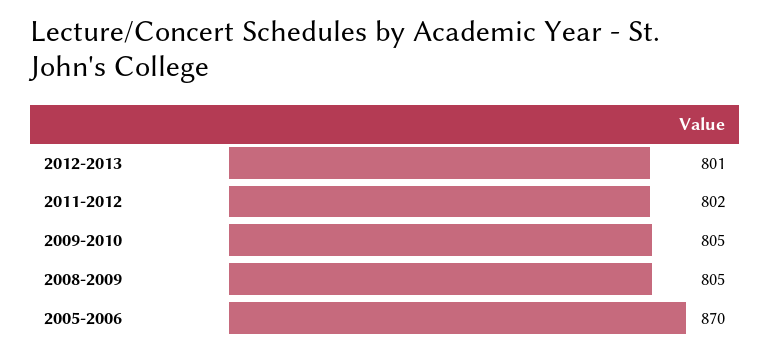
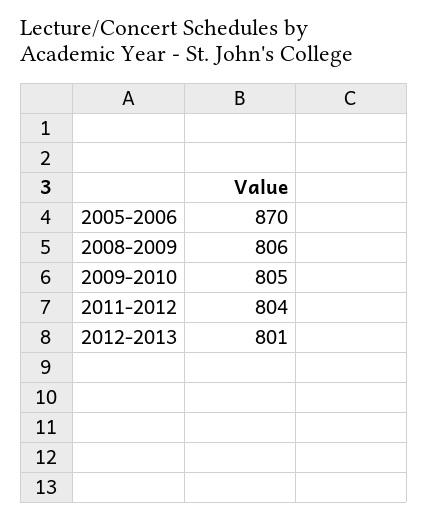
  {
    "2012-2013": 801,
-   "2011-2012": 802,
+   "2011-2012": 804,
    "2009-2010": 805,
-   "2008-2009": 805,
+   "2008-2009": 806,
    "2005-2006": 870
  }

